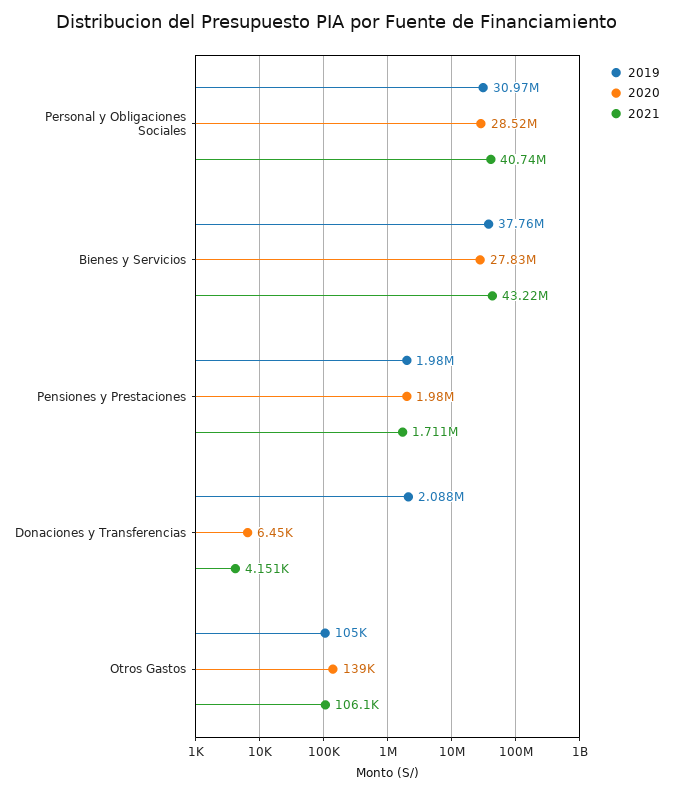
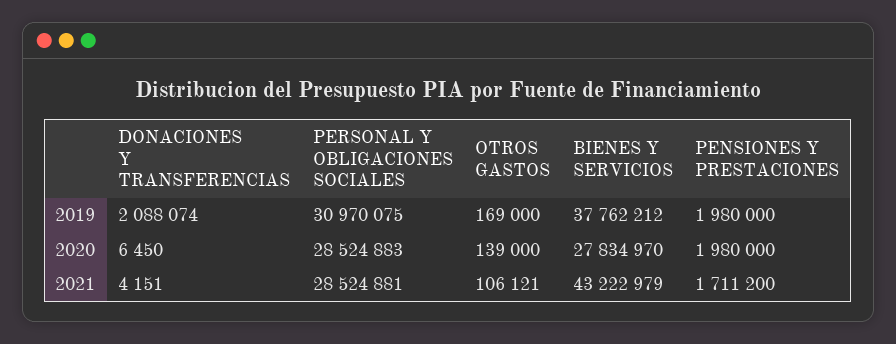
  {
    "2019": {
      "Personal y Obligaciones Sociales": 30970075,
      "Bienes y Servicios": 37762212,
      "Pensiones y Prestaciones": 1980000,
      "Donaciones y Transferencias": 2088074,
-     "Otros Gastos": 105000
+     "Otros Gastos": 169000
    },
    "2020": {
      "Personal y Obligaciones Sociales": 28524883,
      "Bienes y Servicios": 27834970,
      "Pensiones y Prestaciones": 1980000,
      "Donaciones y Transferencias": 6450,
      "Otros Gastos": 139000
    },
    "2021": {
-     "Personal y Obligaciones Sociales": 40740000,
+     "Personal y Obligaciones Sociales": 28524881,
      "Bienes y Servicios": 43222979,
      "Pensiones y Prestaciones": 1711200,
      "Donaciones y Transferencias": 4151,
      "Otros Gastos": 106121
    }
  }

